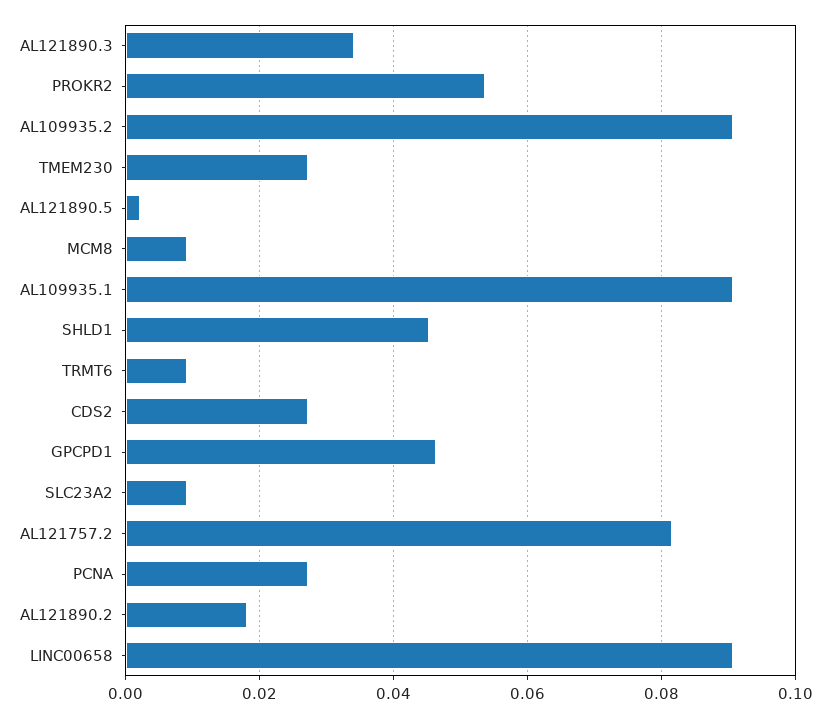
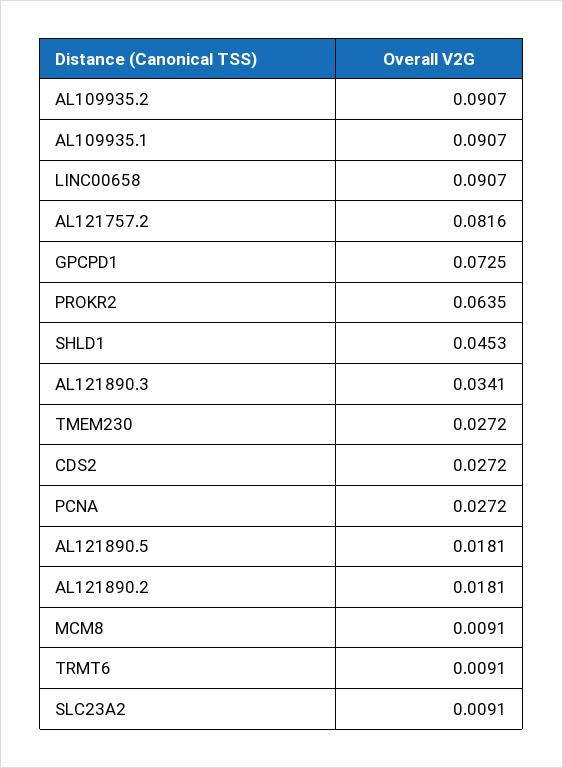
  {
    "AL121890.3": 0.0341,
-   "PROKR2": 0.054,
+   "PROKR2": 0.0635,
    "AL109935.2": 0.0907,
    "TMEM230": 0.0272,
-   "AL121890.5": 0.002,
+   "AL121890.5": 0.0181,
    "MCM8": 0.0091,
    "AL109935.1": 0.0907,
    "SHLD1": 0.0453,
    "TRMT6": 0.0091,
    "CDS2": 0.0272,
-   "GPCPD1": 0.046,
+   "GPCPD1": 0.0725,
    "SLC23A2": 0.0091,
    "AL121757.2": 0.0816,
    "PCNA": 0.0272,
    "AL121890.2": 0.0181,
    "LINC00658": 0.0907
  }

